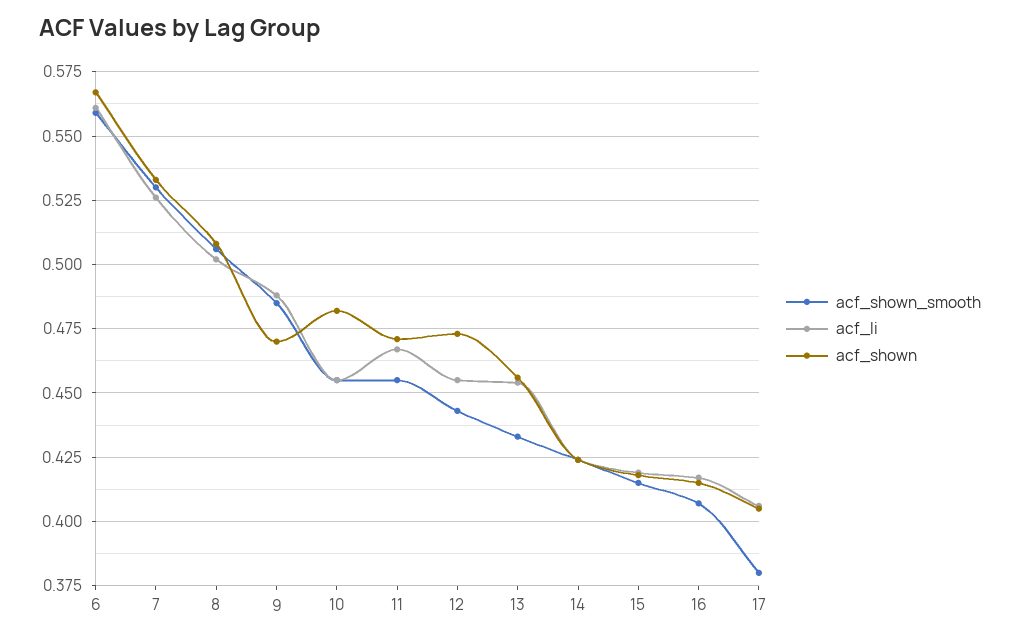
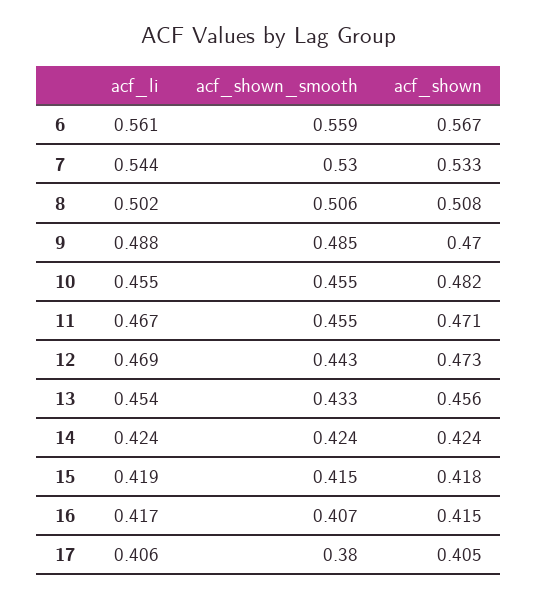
  {
    "acf_shown_smooth": {
      "6": 0.559,
      "7": 0.53,
      "8": 0.506,
      "9": 0.485,
      "10": 0.455,
      "11": 0.455,
      "12": 0.443,
      "13": 0.433,
      "14": 0.424,
      "15": 0.415,
      "16": 0.407,
      "17": 0.38
    },
    "acf_li": {
      "6": 0.561,
-     "7": 0.525,
+     "7": 0.544,
      "8": 0.502,
      "9": 0.488,
      "10": 0.455,
      "11": 0.467,
-     "12": 0.455,
+     "12": 0.469,
      "13": 0.454,
      "14": 0.424,
      "15": 0.419,
      "16": 0.417,
      "17": 0.406
    },
    "acf_shown": {
      "6": 0.567,
      "7": 0.533,
      "8": 0.508,
      "9": 0.47,
      "10": 0.482,
      "11": 0.471,
      "12": 0.473,
      "13": 0.456,
      "14": 0.424,
      "15": 0.418,
      "16": 0.415,
      "17": 0.405
    }
  }

